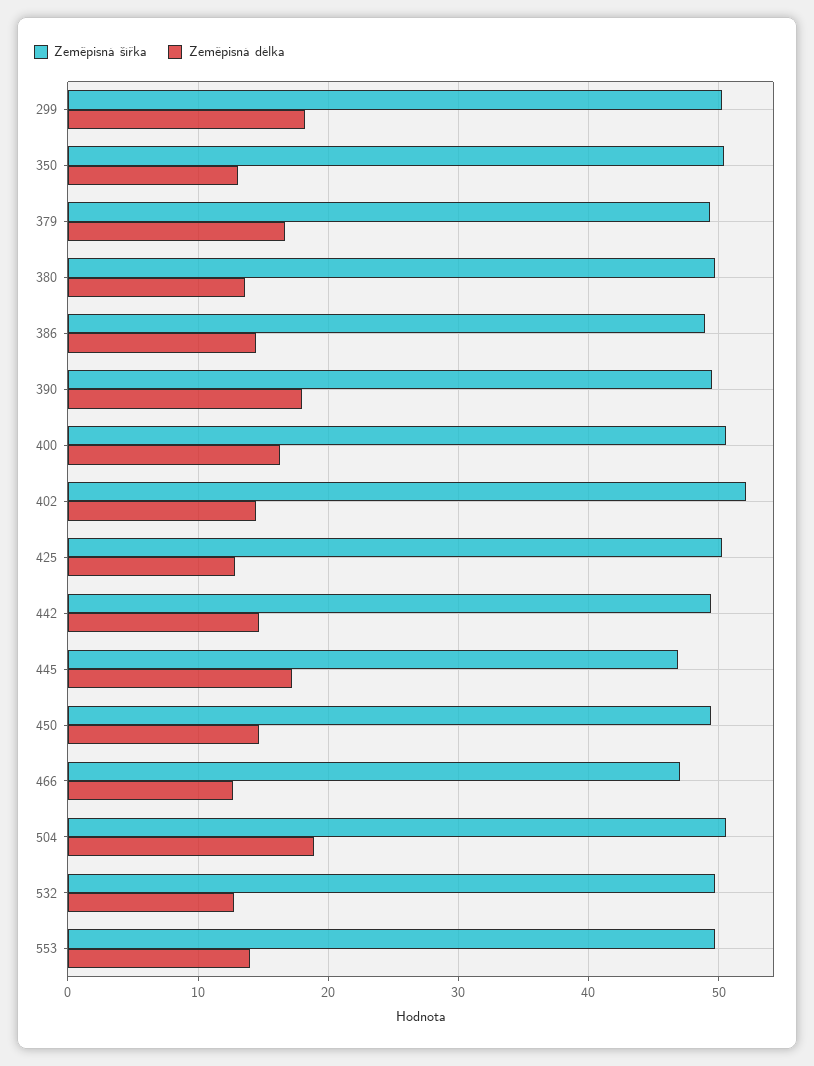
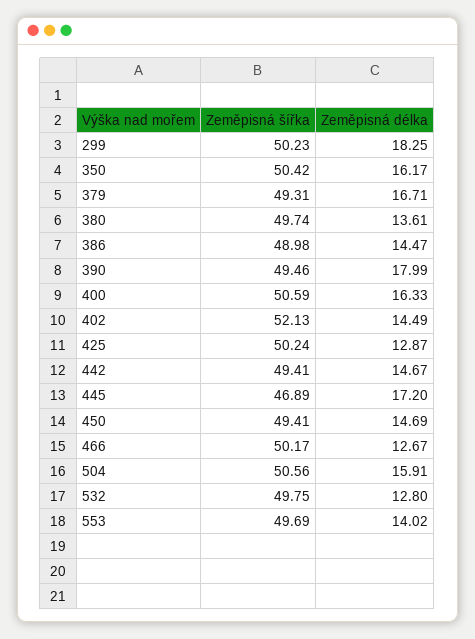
  {
    "Zeměpisná šířka": {
      "299": 50.23,
      "350": 50.42,
      "379": 49.31,
      "380": 49.74,
      "386": 48.98,
      "390": 49.46,
      "400": 50.59,
      "402": 52.13,
      "425": 50.24,
      "442": 49.41,
      "445": 46.89,
      "450": 49.41,
-     "466": 47,
+     "466": 50.17,
      "504": 50.56,
      "532": 49.75,
      "553": 49.69
    },
    "Zeměpisná délka": {
      "299": 18.25,
-     "350": 13,
+     "350": 16.17,
      "379": 16.71,
      "380": 13.61,
      "386": 14.47,
      "390": 17.99,
      "400": 16.33,
      "402": 14.49,
      "425": 12.87,
      "442": 14.67,
      "445": 17.2,
      "450": 14.69,
      "466": 12.67,
-     "504": 19,
+     "504": 15.91,
      "532": 12.8,
      "553": 14.02
    }
  }

